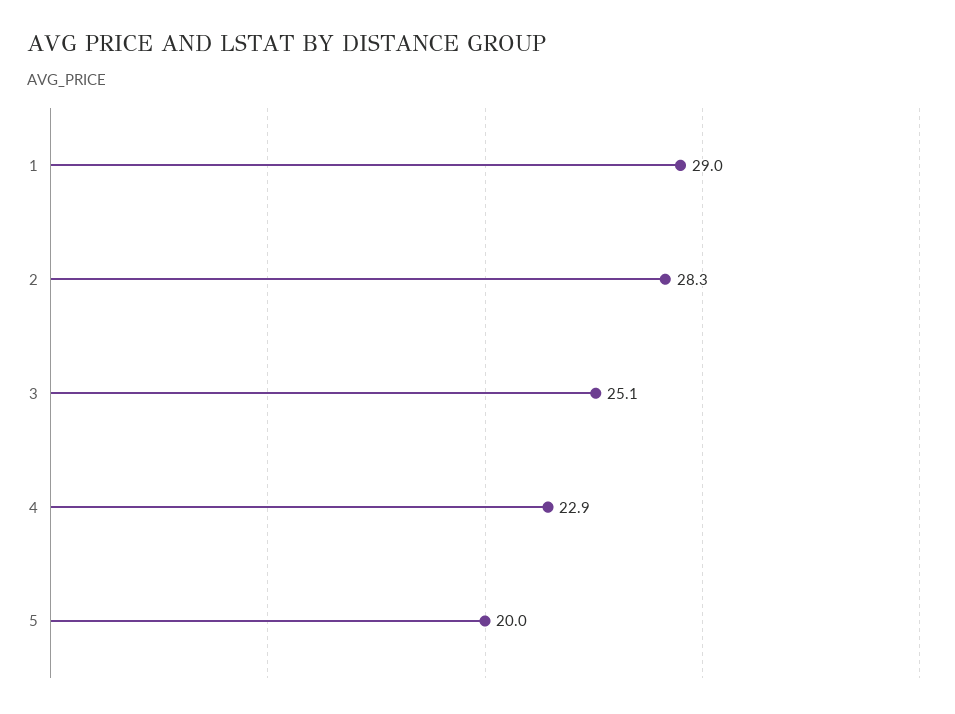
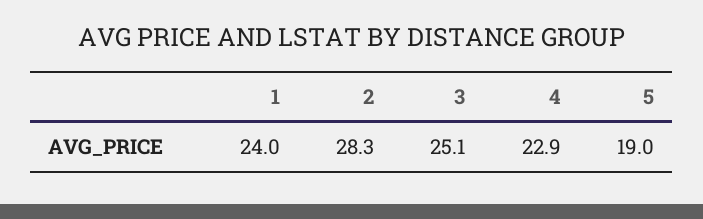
  {
-   "1": 29,
+   "1": 24,
    "2": 28.3,
    "3": 25.1,
    "4": 22.9,
-   "5": 20
+   "5": 19
  }

